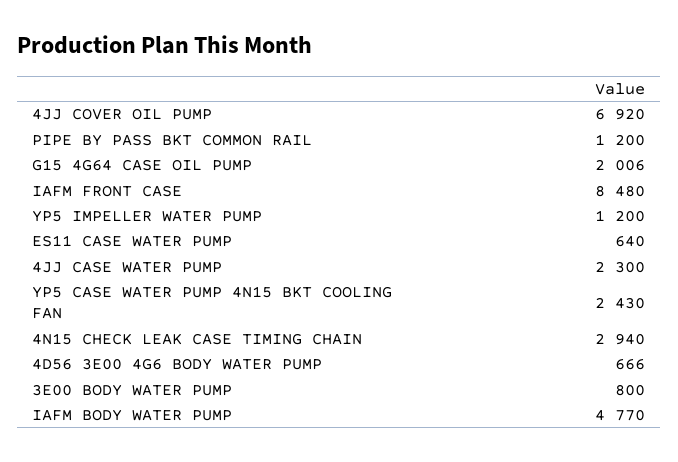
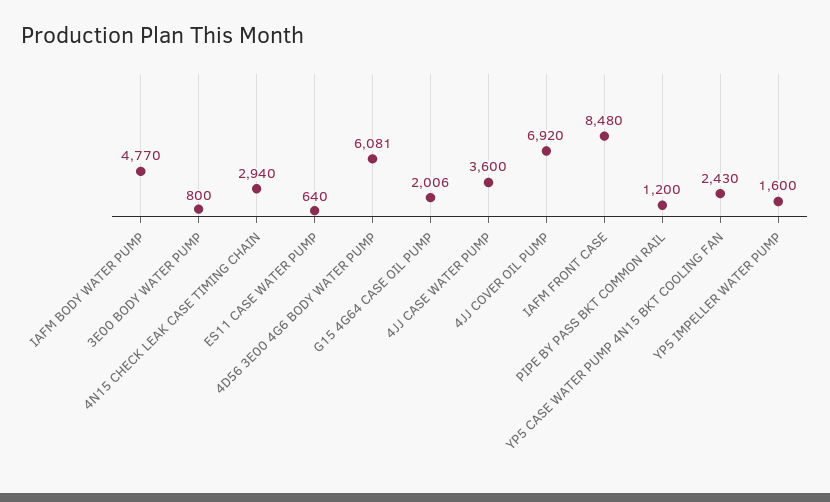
  {
    "4JJ COVER OIL PUMP": 6920,
    "PIPE BY PASS BKT COMMON RAIL": 1200,
    "G15 4G64 CASE OIL PUMP": 2006,
    "IAFM FRONT CASE": 8480,
-   "YP5 IMPELLER WATER PUMP": 1200,
+   "YP5 IMPELLER WATER PUMP": 1600,
    "ES11 CASE WATER PUMP": 640,
-   "4JJ CASE WATER PUMP": 2300,
+   "4JJ CASE WATER PUMP": 3600,
    "YP5 CASE WATER PUMP 4N15 BKT COOLING FAN": 2430,
    "4N15 CHECK LEAK CASE TIMING CHAIN": 2940,
-   "4D56 3E00 4G6 BODY WATER PUMP": 666,
+   "4D56 3E00 4G6 BODY WATER PUMP": 6081,
    "3E00 BODY WATER PUMP": 800,
    "IAFM BODY WATER PUMP": 4770
  }

